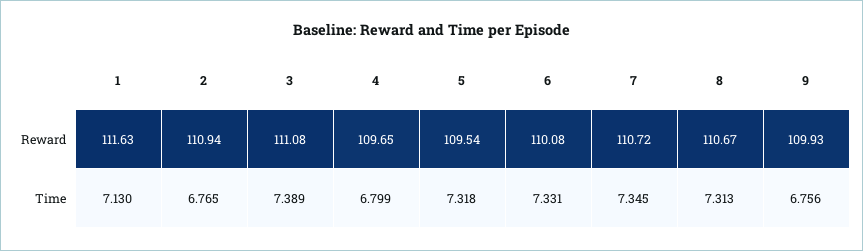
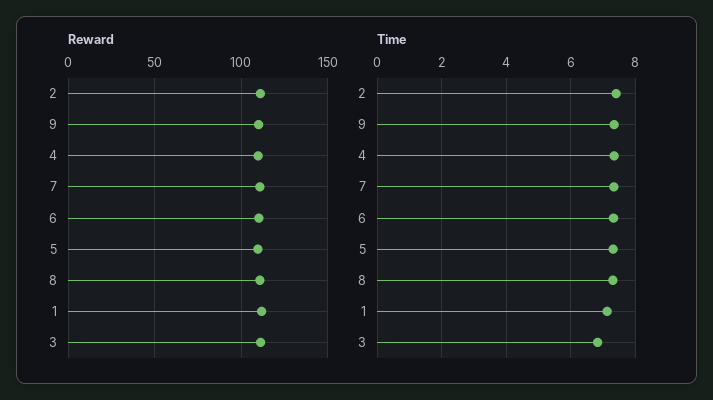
  {
    "Reward": {
      "1": 111.63,
      "2": 110.94,
      "3": 111.08,
      "4": 109.65,
      "5": 109.54,
      "6": 110.08,
      "7": 110.72,
      "8": 110.67,
      "9": 109.93
    },
    "Time": {
      "1": 7.13,
-     "2": 6.765,
+     "2": 7.4,
-     "3": 7.389,
+     "3": 6.8,
-     "4": 6.799,
+     "4": 7.4,
      "5": 7.318,
      "6": 7.331,
      "7": 7.345,
      "8": 7.313,
-     "9": 6.756
+     "9": 7.4
    }
  }

